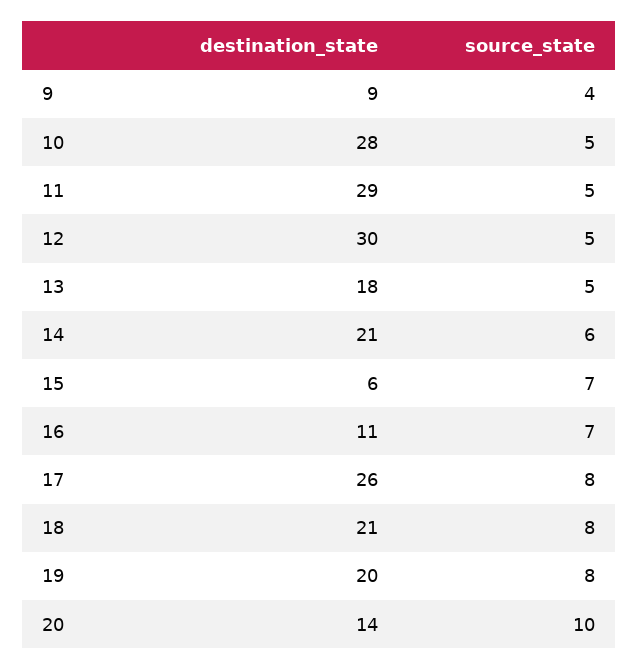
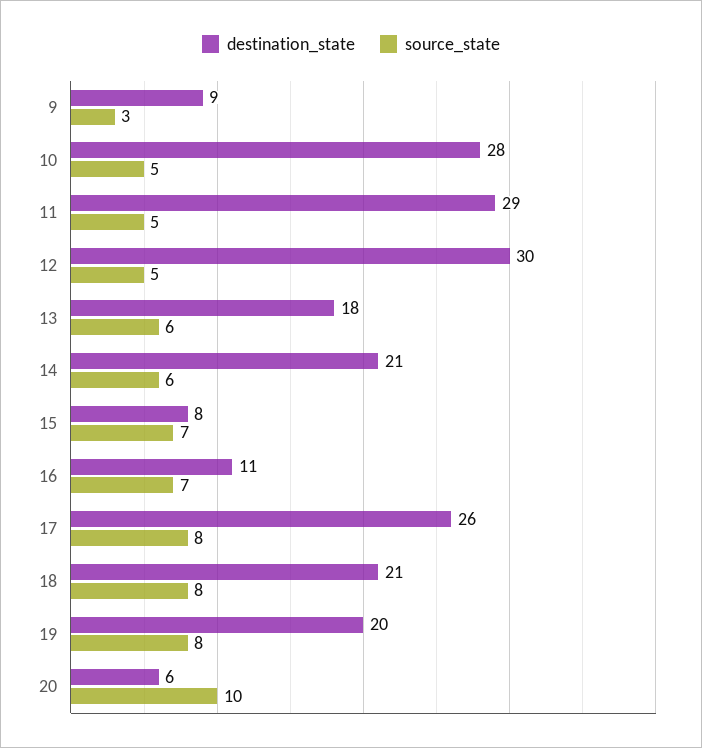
  {
    "destination_state": {
      "9": 9,
      "10": 28,
      "11": 29,
      "12": 30,
      "13": 18,
      "14": 21,
-     "15": 6,
+     "15": 8,
      "16": 11,
      "17": 26,
      "18": 21,
      "19": 20,
-     "20": 14
+     "20": 6
    },
    "source_state": {
-     "9": 4,
+     "9": 3,
      "10": 5,
      "11": 5,
      "12": 5,
-     "13": 5,
+     "13": 6,
      "14": 6,
      "15": 7,
      "16": 7,
      "17": 8,
      "18": 8,
      "19": 8,
      "20": 10
    }
  }

